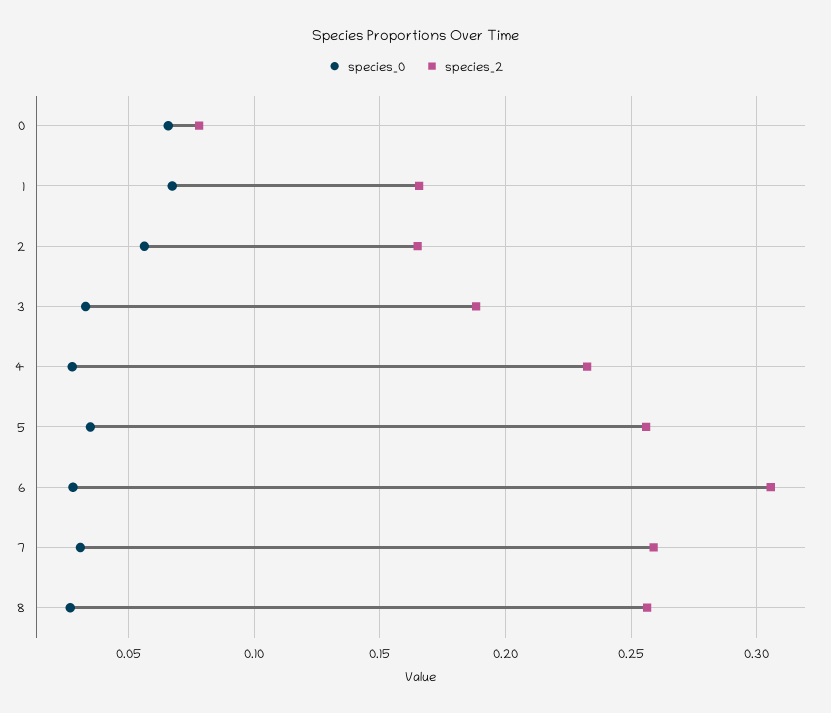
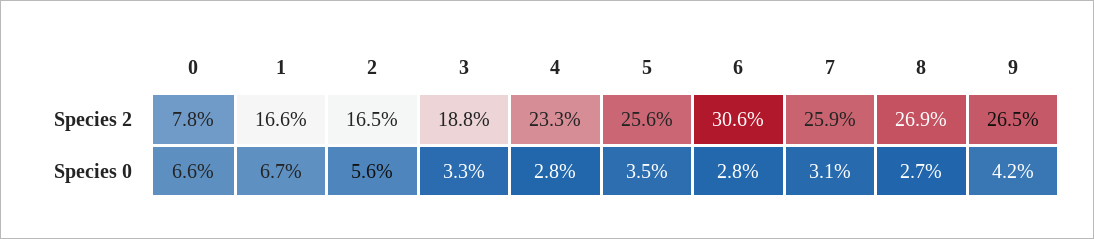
  {
    "species_0": {
      "0": 0.066,
      "1": 0.067,
      "2": 0.056,
      "3": 0.033,
      "4": 0.028,
      "5": 0.035,
      "6": 0.028,
      "7": 0.031,
-     "8": 0.027
+     "8": 0.027,
+     "9": 0.042
    },
    "species_2": {
      "0": 0.078,
      "1": 0.166,
      "2": 0.165,
      "3": 0.188,
      "4": 0.233,
      "5": 0.256,
      "6": 0.306,
      "7": 0.259,
-     "8": 0.255
+     "8": 0.269,
+     "9": 0.265
    }
  }

